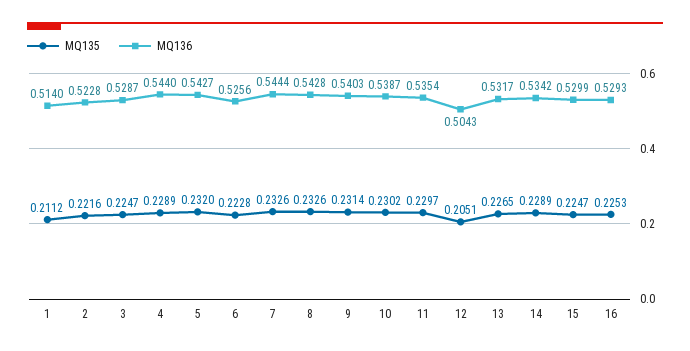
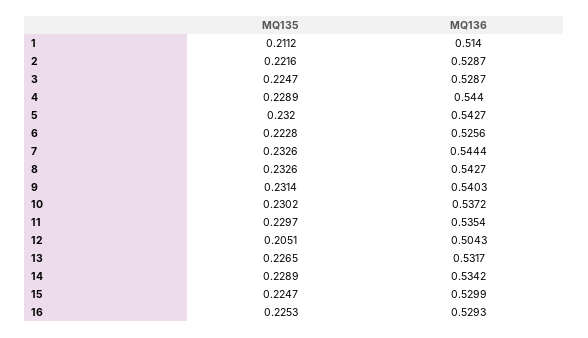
  {
    "MQ135": {
      "1": 0.2112,
      "2": 0.2216,
      "3": 0.2247,
      "4": 0.2289,
      "5": 0.232,
      "6": 0.2228,
      "7": 0.2326,
      "8": 0.2326,
      "9": 0.2314,
      "10": 0.2302,
      "11": 0.2297,
      "12": 0.2051,
      "13": 0.2265,
      "14": 0.2289,
      "15": 0.2247,
      "16": 0.2253
    },
    "MQ136": {
      "1": 0.514,
-     "2": 0.5228,
+     "2": 0.5287,
      "3": 0.5287,
      "4": 0.544,
      "5": 0.5427,
      "6": 0.5256,
      "7": 0.5444,
-     "8": 0.5428,
+     "8": 0.5427,
      "9": 0.5403,
-     "10": 0.5387,
+     "10": 0.5372,
      "11": 0.5354,
      "12": 0.5043,
      "13": 0.5317,
      "14": 0.5342,
      "15": 0.5299,
      "16": 0.5293
    }
  }

